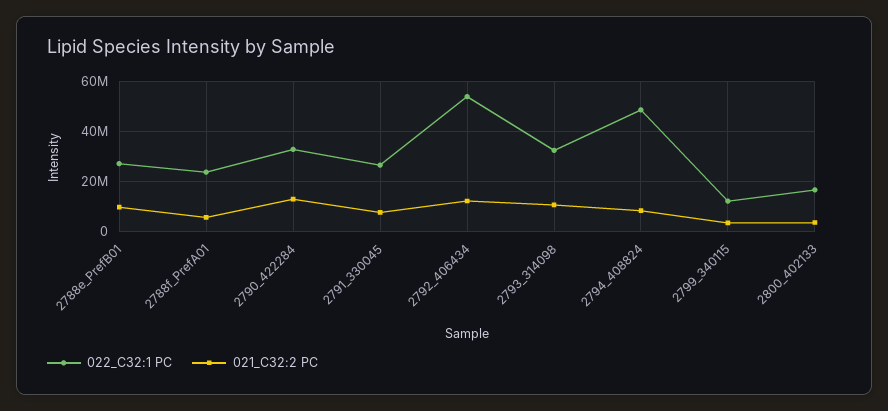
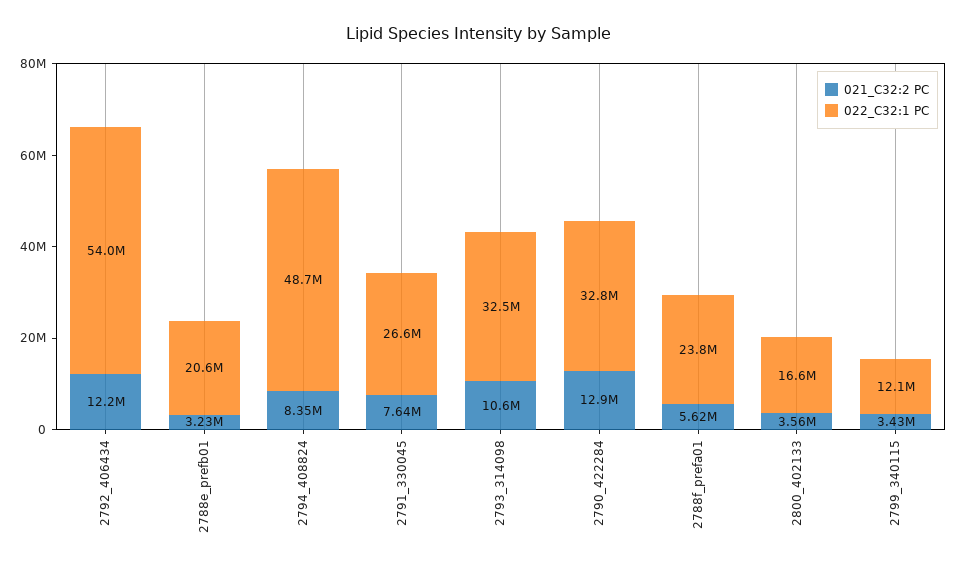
  {
    "022_C32:1 PC": {
-     "2788e_PrefB01": 27500000,
+     "2788e_PrefB01": 20600000,
      "2788f_PrefA01": 23800000,
      "2790_422284": 32800000,
      "2791_330045": 26600000,
      "2792_406434": 54000000,
      "2793_314098": 32500000,
      "2794_408824": 48700000,
      "2799_340115": 12100000,
      "2800_402133": 16600000
    },
    "021_C32:2 PC": {
-     "2788e_PrefB01": 10000000,
+     "2788e_PrefB01": 3230000,
      "2788f_PrefA01": 5620000,
      "2790_422284": 12900000,
      "2791_330045": 7640000,
      "2792_406434": 12200000,
      "2793_314098": 10600000,
      "2794_408824": 8350000,
      "2799_340115": 3430000,
      "2800_402133": 3560000
    }
  }

